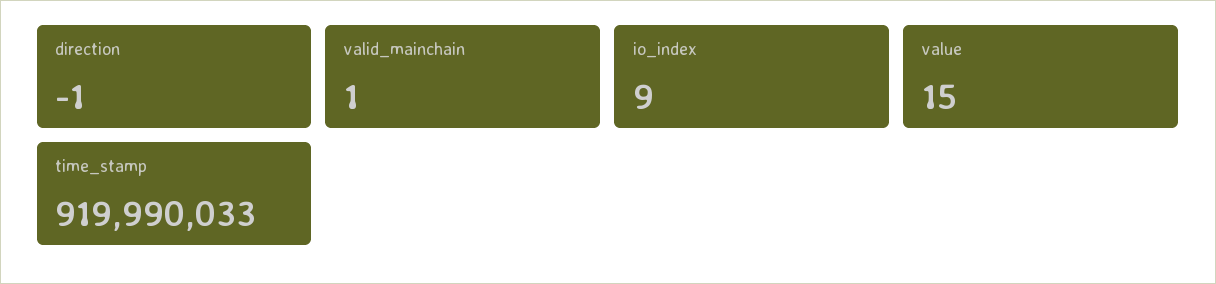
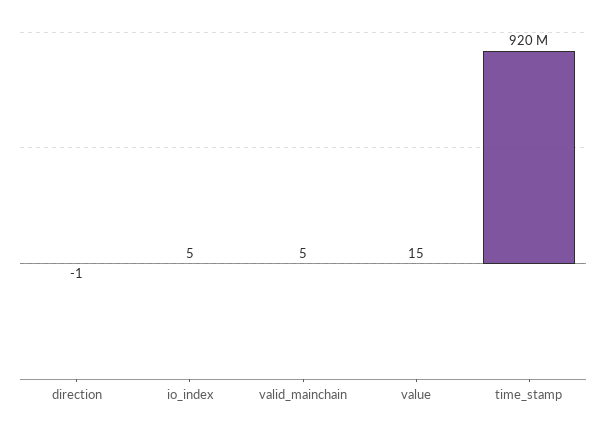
  {
    "direction": -1,
-   "valid_mainchain": 1,
+   "valid_mainchain": 5,
-   "io_index": 9,
+   "io_index": 5,
    "value": 15,
    "time_stamp": 919990033
  }

